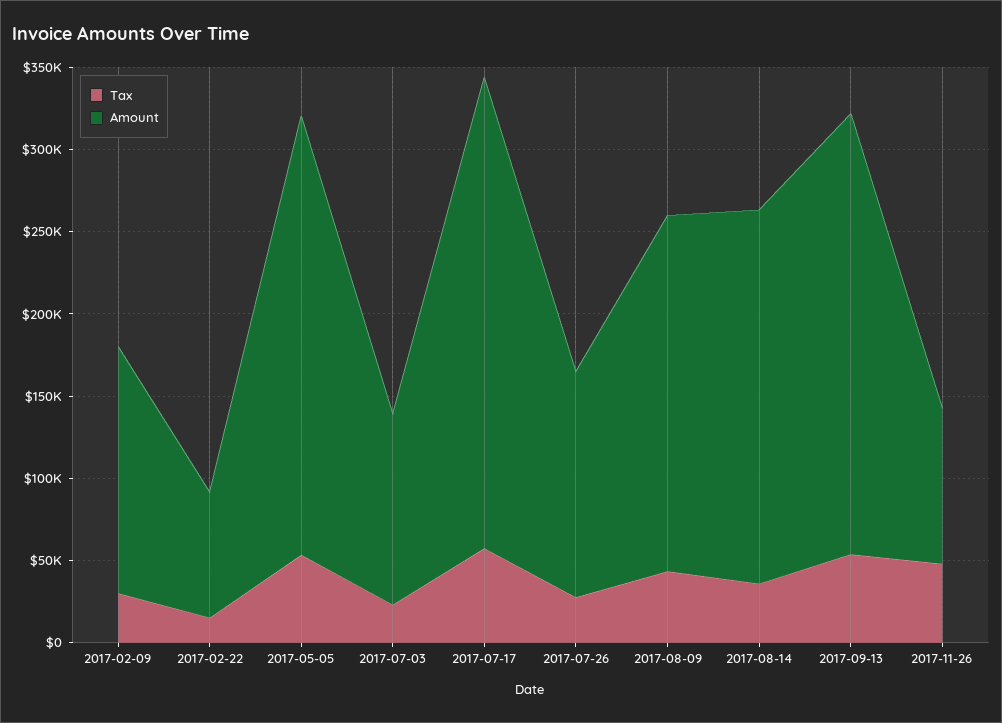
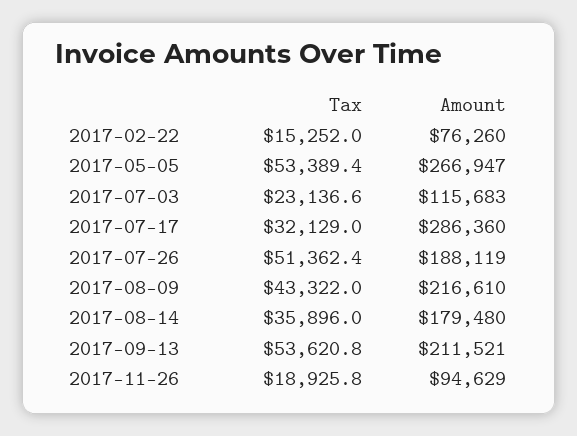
  {
    "Tax": {
-     "2017-02-09": 30000,
      "2017-02-22": 15252,
      "2017-05-05": 53389.4,
      "2017-07-03": 23136.6,
-     "2017-07-17": 60000,
+     "2017-07-17": 32129,
-     "2017-07-26": 30000,
+     "2017-07-26": 51362.4,
      "2017-08-09": 43322,
      "2017-08-14": 35896,
      "2017-09-13": 53620.8,
-     "2017-11-26": 50000
+     "2017-11-26": 18925.8
    },
    "Amount": {
-     "2017-02-09": 150000,
      "2017-02-22": 76260,
      "2017-05-05": 266947,
      "2017-07-03": 115683,
      "2017-07-17": 286360,
-     "2017-07-26": 140000,
+     "2017-07-26": 188119,
      "2017-08-09": 216610,
-     "2017-08-14": 230000,
+     "2017-08-14": 179480,
-     "2017-09-13": 270000,
+     "2017-09-13": 211521,
      "2017-11-26": 94629
    }
  }

